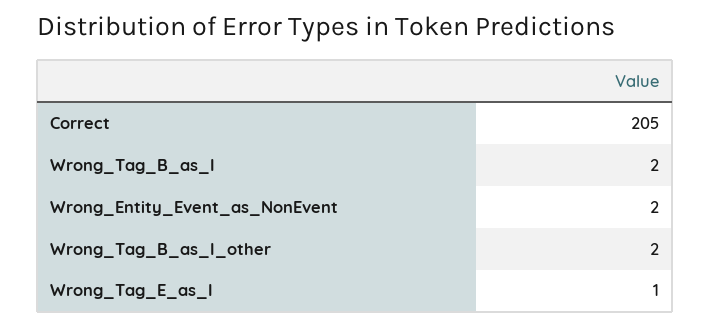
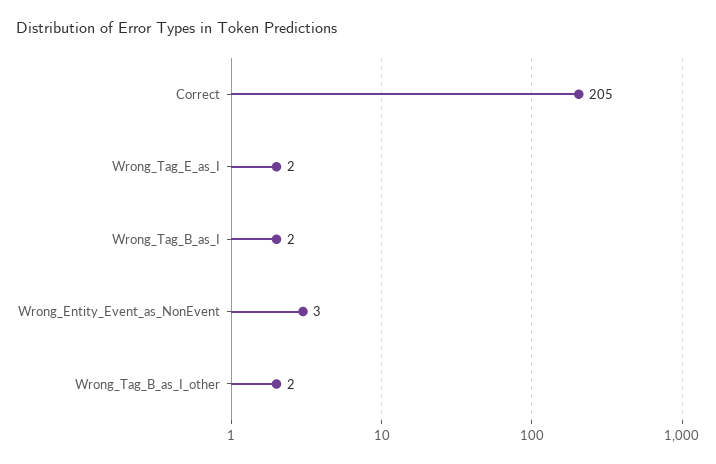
  {
    "Correct": 205,
    "Wrong_Tag_B_as_I": 2,
-   "Wrong_Entity_Event_as_NonEvent": 2,
+   "Wrong_Entity_Event_as_NonEvent": 3,
    "Wrong_Tag_B_as_I_other": 2,
-   "Wrong_Tag_E_as_I": 1
+   "Wrong_Tag_E_as_I": 2
  }

